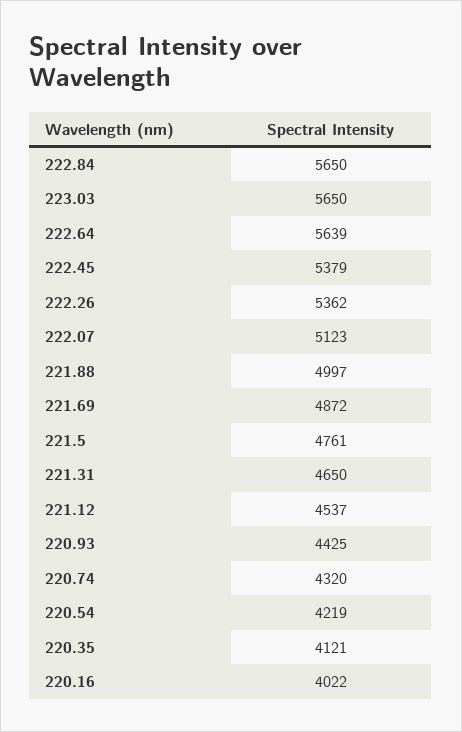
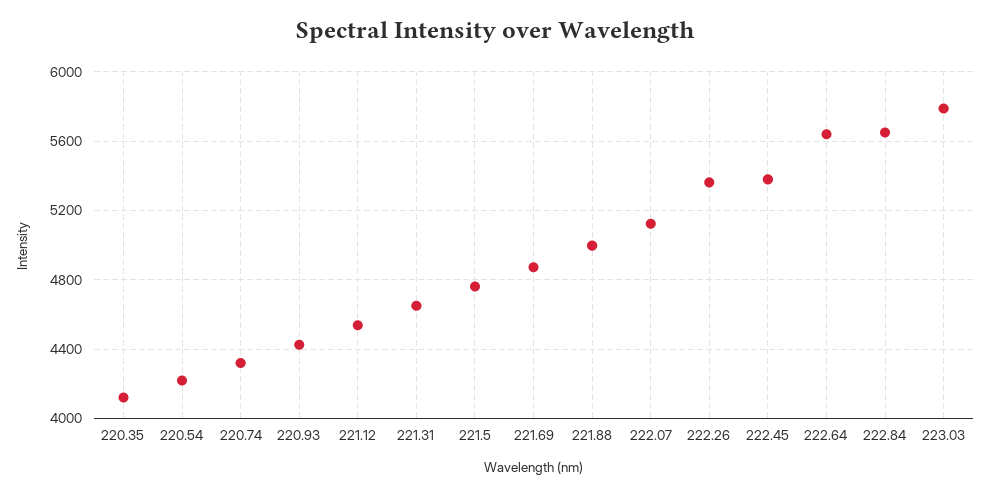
  {
    "222.84": 5650,
-   "223.03": 5650,
+   "223.03": 5800,
    "222.64": 5639,
    "222.45": 5379,
    "222.26": 5362,
    "222.07": 5123,
    "221.88": 4997,
    "221.69": 4872,
    "221.5": 4761,
    "221.31": 4650,
    "221.12": 4537,
    "220.93": 4425,
    "220.74": 4320,
    "220.54": 4219,
-   "220.35": 4121,
+   "220.35": 4121
-   "220.16": 4022
  }

